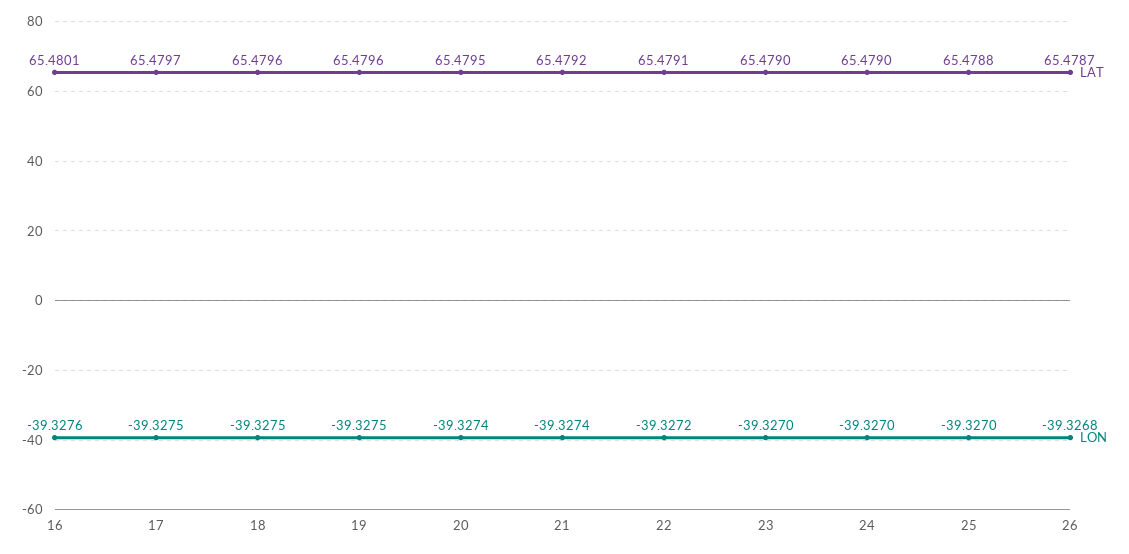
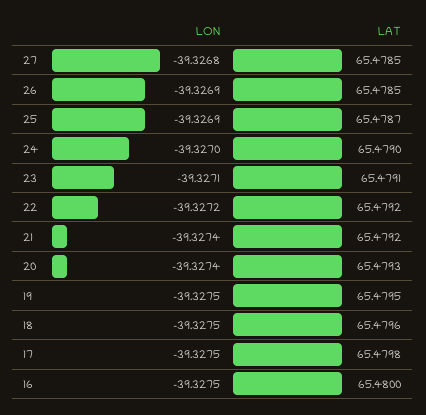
  {
    "LAT": {
-     "16": 65.4801,
+     "16": 65.48,
-     "17": 65.4797,
+     "17": 65.4798,
      "18": 65.4796,
-     "19": 65.4796,
+     "19": 65.4795,
-     "20": 65.4795,
+     "20": 65.4793,
      "21": 65.4792,
-     "22": 65.4791,
+     "22": 65.4792,
-     "23": 65.479,
+     "23": 65.4791,
      "24": 65.479,
-     "25": 65.4788,
+     "25": 65.4787,
-     "26": 65.4787
+     "26": 65.4785,
+     "27": 65.4785
    },
    "LON": {
-     "16": -39.3276,
+     "16": -39.3275,
      "17": -39.3275,
      "18": -39.3275,
      "19": -39.3275,
      "20": -39.3274,
      "21": -39.3274,
      "22": -39.3272,
-     "23": -39.327,
+     "23": -39.3271,
      "24": -39.327,
-     "25": -39.327,
+     "25": -39.3269,
-     "26": -39.3268
+     "26": -39.3269,
+     "27": -39.3268
    }
  }

